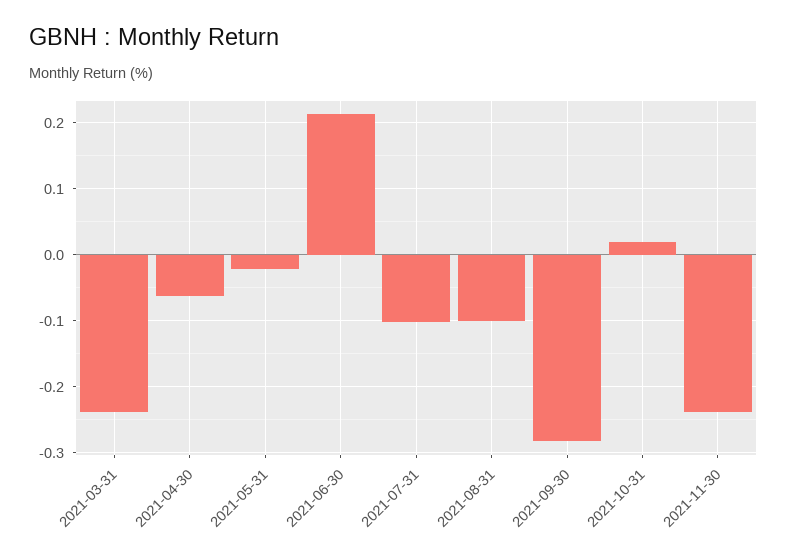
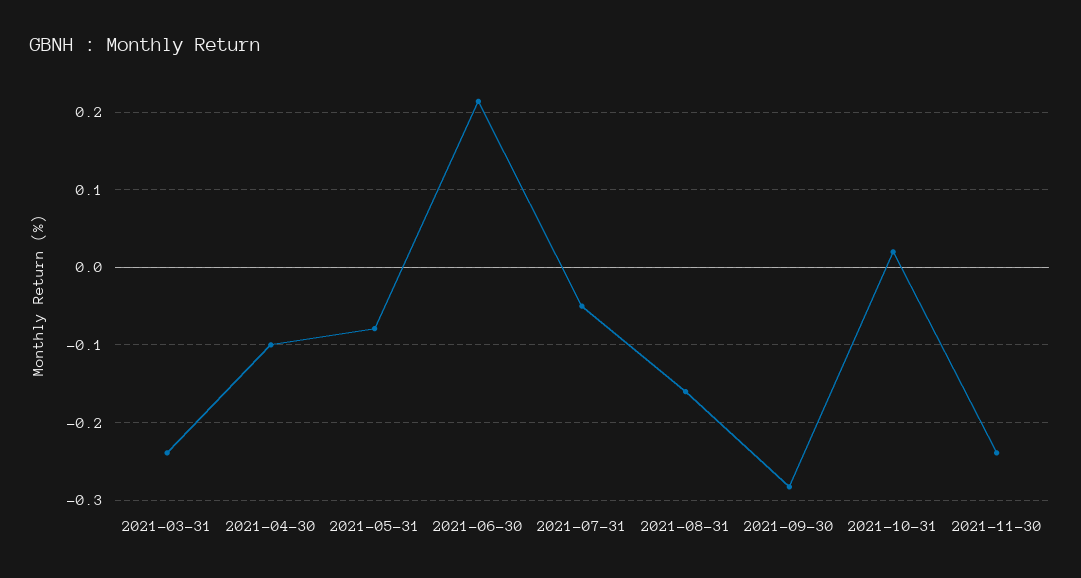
  {
    "2021-03-31": -0.24,
-   "2021-04-30": -0.06,
+   "2021-04-30": -0.1,
-   "2021-05-31": -0.02,
+   "2021-05-31": -0.08,
    "2021-06-30": 0.21,
-   "2021-07-31": -0.1,
+   "2021-07-31": -0.05,
-   "2021-08-31": -0.1,
+   "2021-08-31": -0.16,
    "2021-09-30": -0.28,
    "2021-10-31": 0.02,
    "2021-11-30": -0.24
  }

